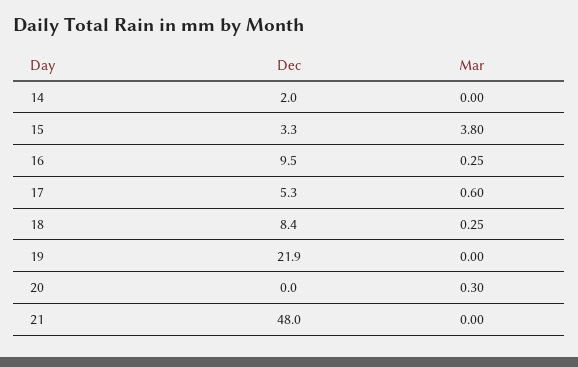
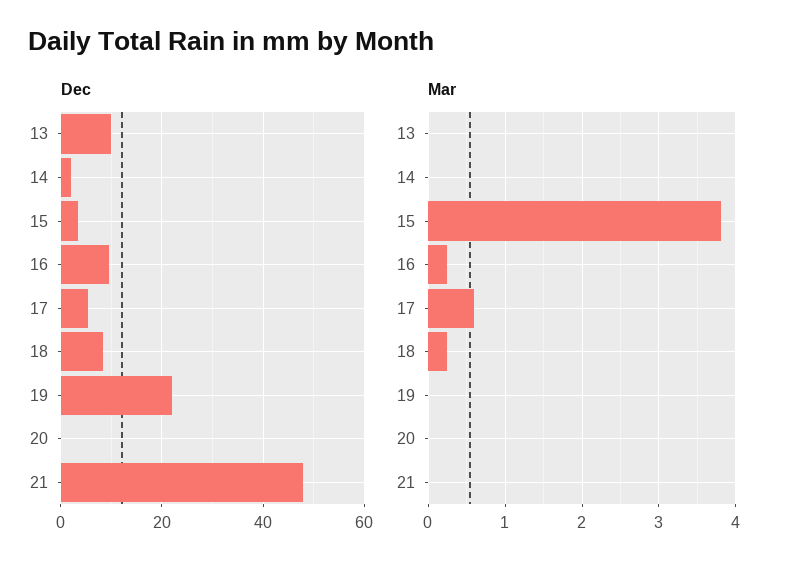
  {
    "Dec": {
      "14": 2,
      "15": 3.3,
      "16": 9.5,
      "17": 5.3,
      "18": 8.4,
      "19": 21.9,
      "20": 0,
-     "21": 48
+     "21": 48,
+     "13": 10
    },
    "Mar": {
      "14": 0,
      "15": 3.8,
      "16": 0.25,
      "17": 0.6,
      "18": 0.25,
      "19": 0,
-     "20": 0.3,
+     "20": 0,
-     "21": 0
+     "21": 0,
+     "13": 0
    }
  }

